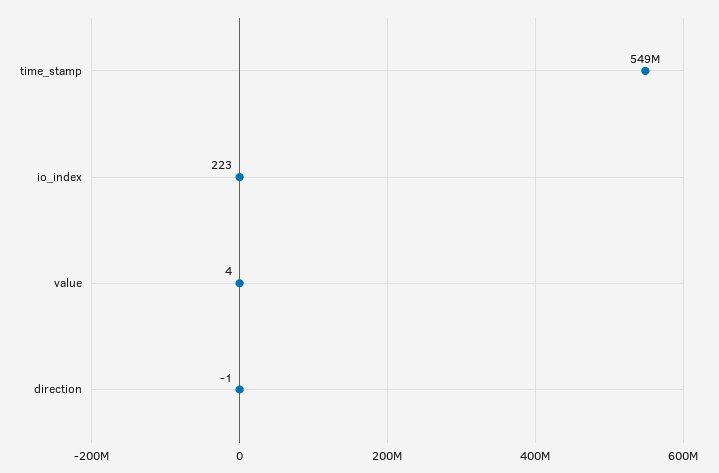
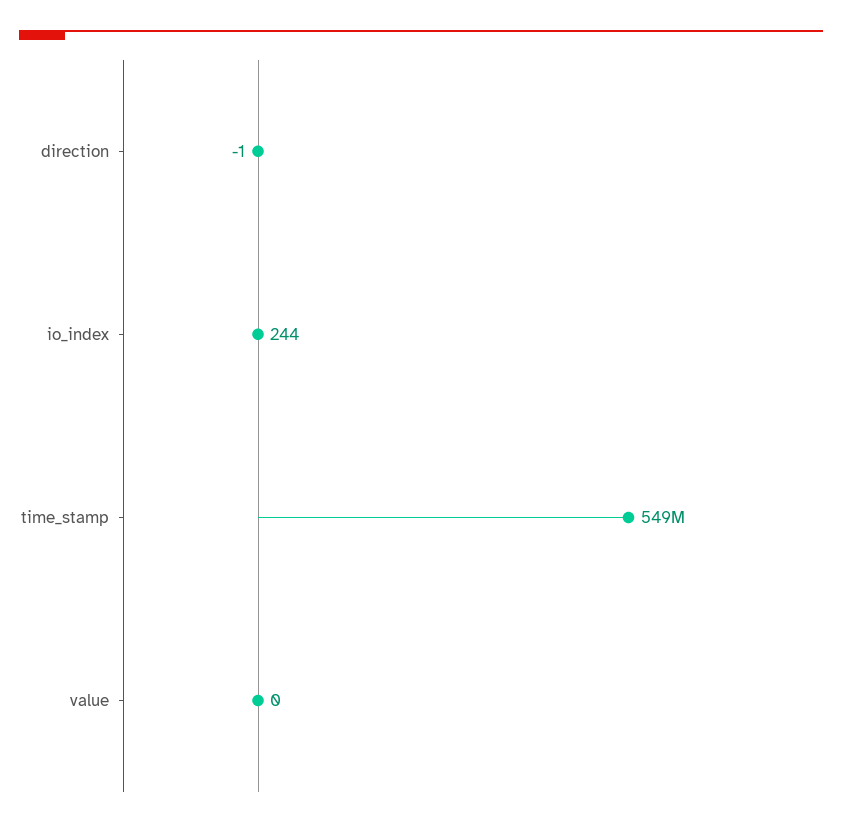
  {
    "time_stamp": 549000000,
-   "io_index": 223,
+   "io_index": 244,
-   "value": 4,
+   "value": 0,
    "direction": -1
  }

